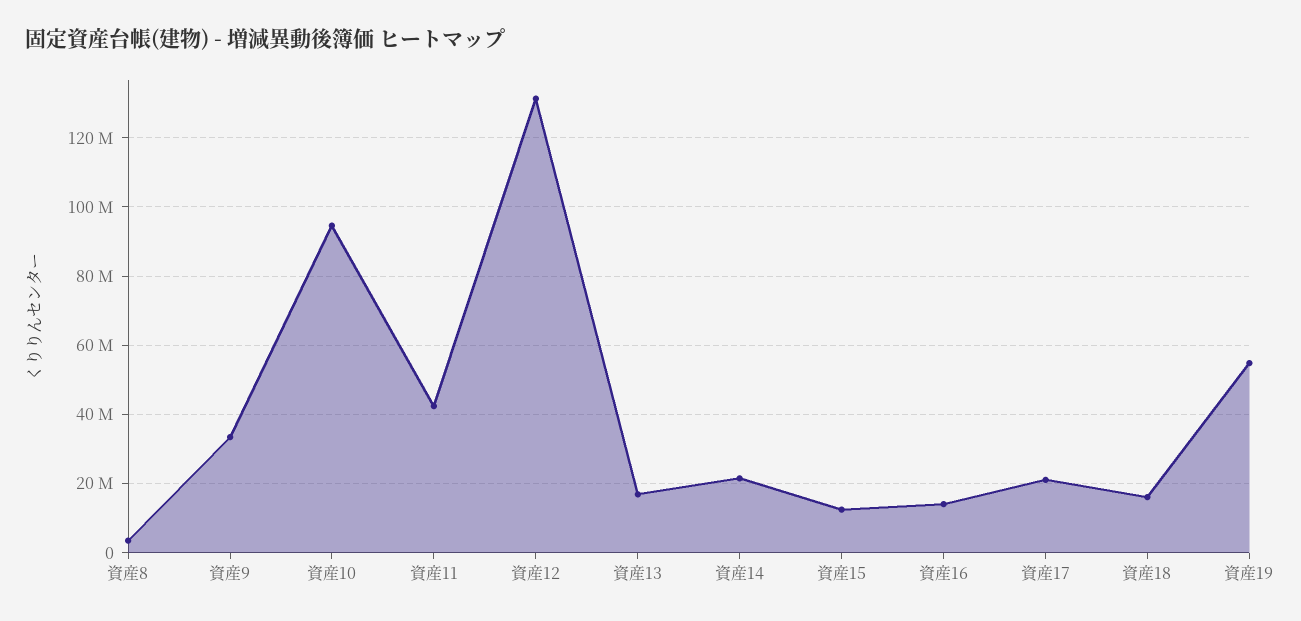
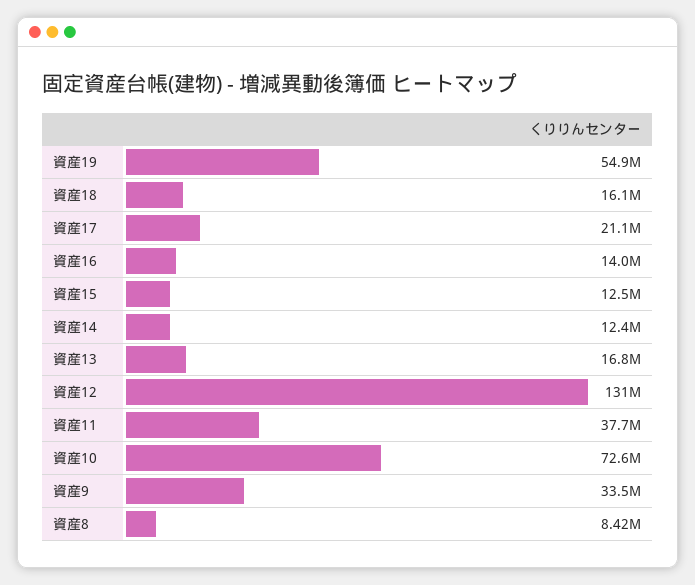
  {
-   "資産8": 4000000,
+   "資産8": 8420000,
    "資産9": 33500000,
-   "資産10": 94000000,
+   "資産10": 72600000,
-   "資産11": 42000000,
+   "資産11": 37700000,
    "資産12": 131000000,
    "資産13": 16800000,
-   "資産14": 22000000,
+   "資産14": 12400000,
    "資産15": 12500000,
    "資産16": 14000000,
    "資産17": 21100000,
    "資産18": 16100000,
    "資産19": 54900000
  }

